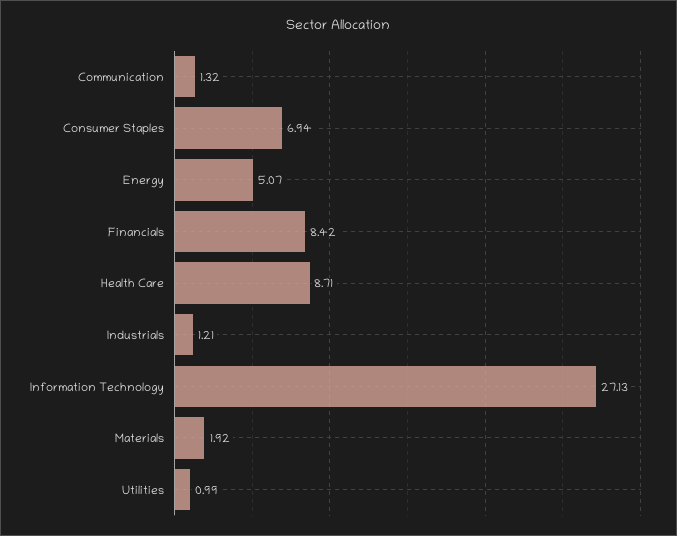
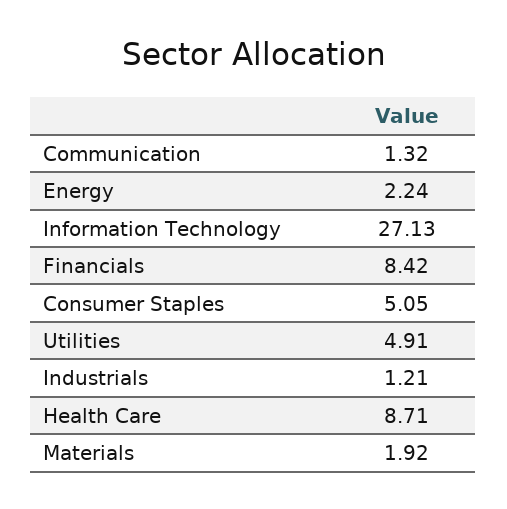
  {
    "Communication": 1.32,
-   "Consumer Staples": 6.94,
+   "Consumer Staples": 5.05,
-   "Energy": 5.07,
+   "Energy": 2.24,
    "Financials": 8.42,
    "Health Care": 8.71,
    "Industrials": 1.21,
    "Information Technology": 27.13,
    "Materials": 1.92,
-   "Utilities": 0.99
+   "Utilities": 4.91
  }

